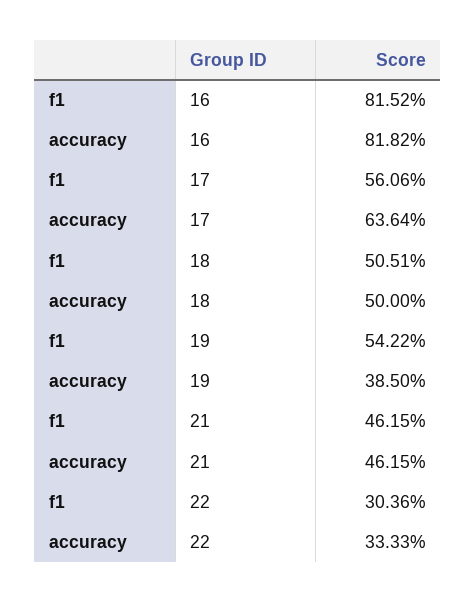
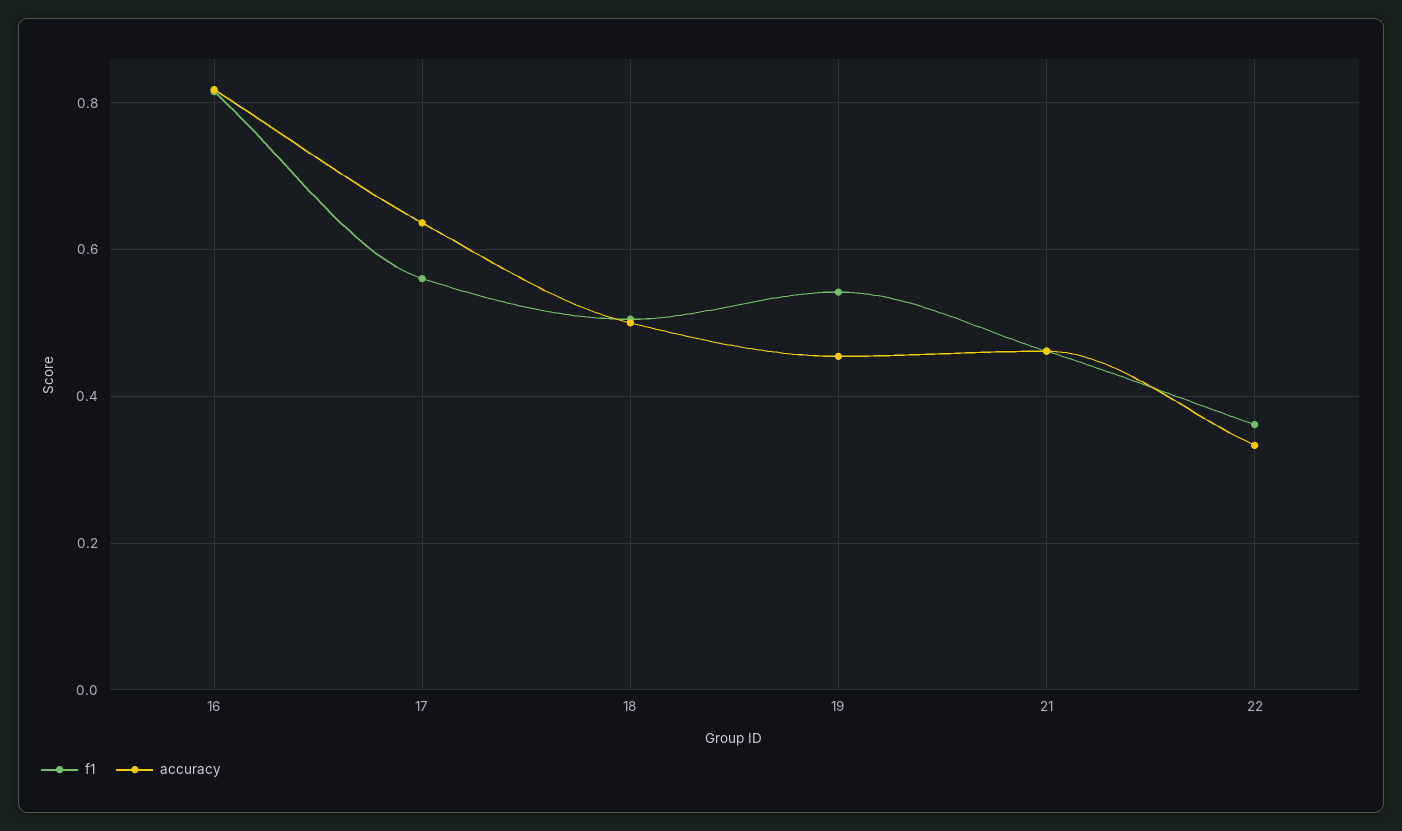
  {
    "f1": {
      "16": 0.8152,
      "17": 0.5606,
      "18": 0.5051,
      "19": 0.5422,
      "21": 0.4615,
-     "22": 0.3036
+     "22": 0.36
    },
    "accuracy": {
      "16": 0.8182,
      "17": 0.6364,
      "18": 0.5,
-     "19": 0.385,
+     "19": 0.46,
      "21": 0.4615,
      "22": 0.3333
    }
  }

